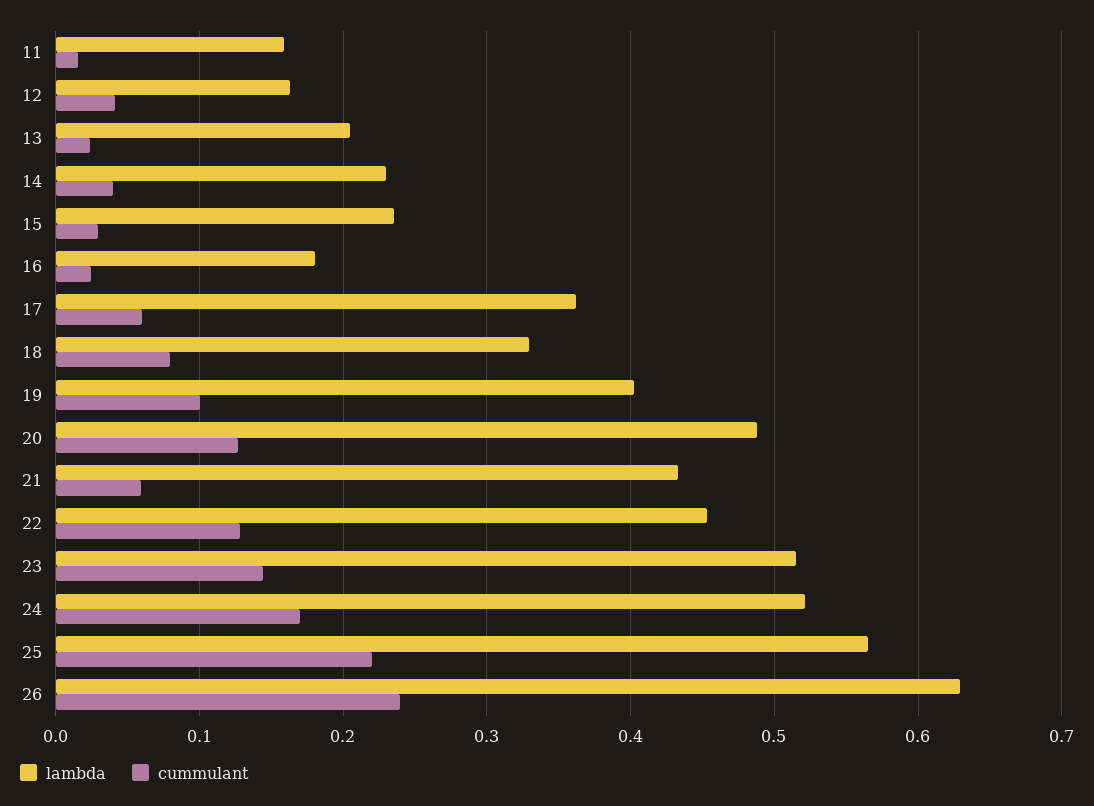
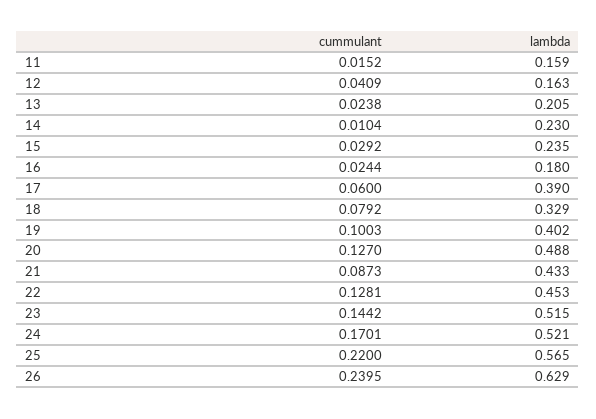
  {
    "lambda": {
      "11": 0.159,
      "12": 0.163,
      "13": 0.205,
      "14": 0.23,
      "15": 0.235,
      "16": 0.18,
-     "17": 0.36,
+     "17": 0.39,
      "18": 0.329,
      "19": 0.402,
      "20": 0.488,
      "21": 0.433,
      "22": 0.453,
      "23": 0.515,
      "24": 0.521,
      "25": 0.565,
      "26": 0.629
    },
    "cummulant": {
      "11": 0.0152,
      "12": 0.0409,
      "13": 0.0238,
-     "14": 0.04,
+     "14": 0.0104,
      "15": 0.0292,
      "16": 0.0244,
      "17": 0.06,
      "18": 0.0792,
      "19": 0.1003,
      "20": 0.127,
-     "21": 0.06,
+     "21": 0.0873,
      "22": 0.1281,
      "23": 0.1442,
      "24": 0.1701,
      "25": 0.22,
      "26": 0.2395
    }
  }

